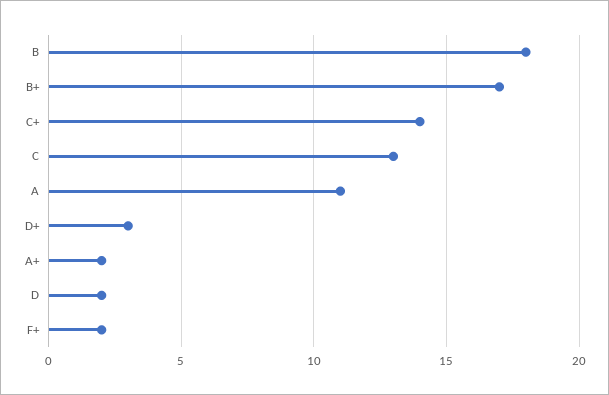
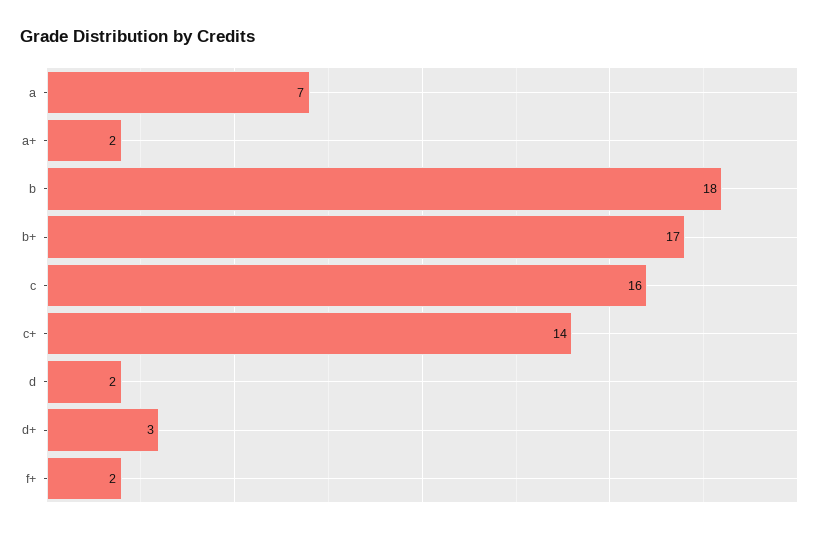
  {
    "B": 18,
    "B+": 17,
    "C+": 14,
-   "C": 13,
+   "C": 16,
-   "A": 11,
+   "A": 7,
    "D+": 3,
    "A+": 2,
    "D": 2,
    "F+": 2
  }

